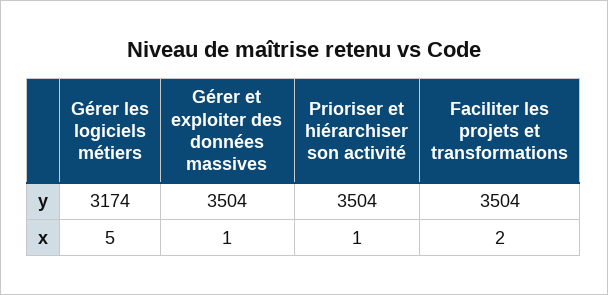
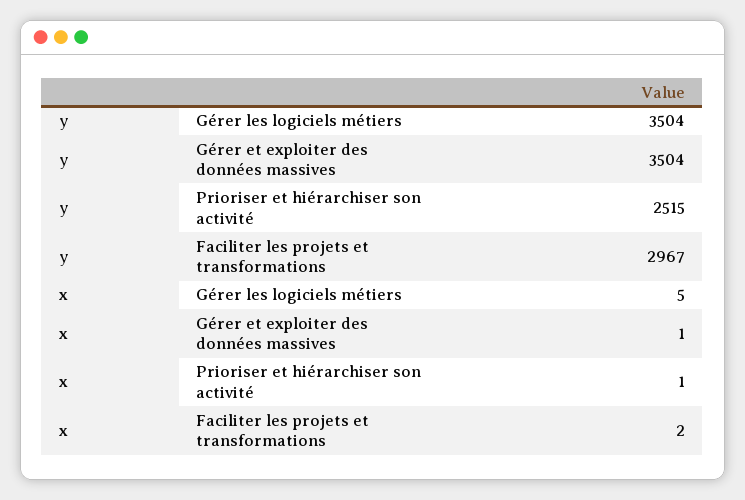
  {
    "Gérer les logiciels métiers": {
-     "y": 3174,
+     "y": 3504,
      "x": 5
    },
    "Gérer et exploiter des données massives": {
      "y": 3504,
      "x": 1
    },
    "Prioriser et hiérarchiser son activité": {
-     "y": 3504,
+     "y": 2515,
      "x": 1
    },
    "Faciliter les projets et transformations": {
-     "y": 3504,
+     "y": 2967,
      "x": 2
    }
  }

